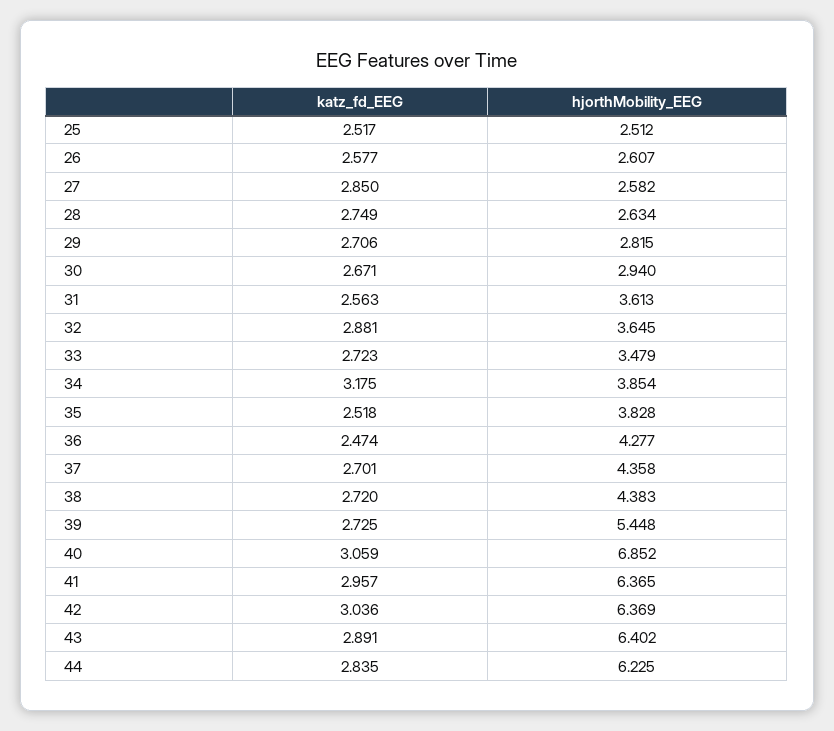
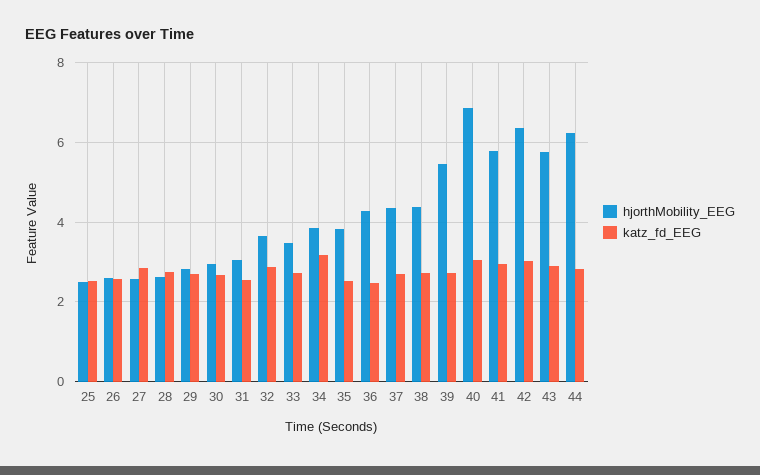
  {
    "katz_fd_EEG": {
      "25": 2.517,
      "26": 2.577,
      "27": 2.85,
      "28": 2.749,
      "29": 2.706,
      "30": 2.671,
      "31": 2.563,
      "32": 2.881,
      "33": 2.723,
      "34": 3.175,
      "35": 2.518,
      "36": 2.474,
      "37": 2.701,
      "38": 2.72,
      "39": 2.725,
      "40": 3.059,
      "41": 2.957,
      "42": 3.036,
      "43": 2.891,
      "44": 2.835
    },
    "hjorthMobility_EEG": {
      "25": 2.512,
      "26": 2.607,
      "27": 2.582,
      "28": 2.634,
      "29": 2.815,
      "30": 2.94,
-     "31": 3.613,
+     "31": 3,
      "32": 3.645,
      "33": 3.479,
      "34": 3.854,
      "35": 3.828,
      "36": 4.277,
      "37": 4.358,
      "38": 4.383,
      "39": 5.448,
      "40": 6.852,
-     "41": 6.365,
+     "41": 5.8,
      "42": 6.369,
-     "43": 6.402,
+     "43": 5.8,
      "44": 6.225
    }
  }

